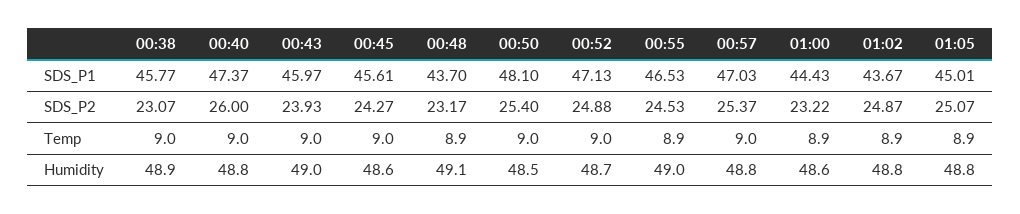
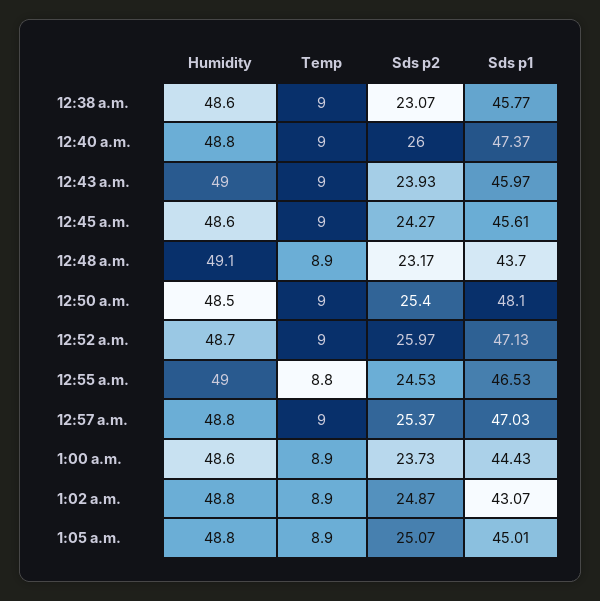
  {
    "00:38": {
      "SDS_P1": 45.77,
      "SDS_P2": 23.07,
      "Temp": 9,
-     "Humidity": 48.9
+     "Humidity": 48.6
    },
    "00:40": {
      "SDS_P1": 47.37,
      "SDS_P2": 26,
      "Temp": 9,
      "Humidity": 48.8
    },
    "00:43": {
      "SDS_P1": 45.97,
      "SDS_P2": 23.93,
      "Temp": 9,
      "Humidity": 49
    },
    "00:45": {
      "SDS_P1": 45.61,
      "SDS_P2": 24.27,
      "Temp": 9,
      "Humidity": 48.6
    },
    "00:48": {
      "SDS_P1": 43.7,
      "SDS_P2": 23.17,
      "Temp": 8.9,
      "Humidity": 49.1
    },
    "00:50": {
      "SDS_P1": 48.1,
      "SDS_P2": 25.4,
      "Temp": 9,
      "Humidity": 48.5
    },
    "00:52": {
      "SDS_P1": 47.13,
-     "SDS_P2": 24.88,
+     "SDS_P2": 25.97,
      "Temp": 9,
      "Humidity": 48.7
    },
    "00:55": {
      "SDS_P1": 46.53,
      "SDS_P2": 24.53,
-     "Temp": 8.9,
+     "Temp": 8.8,
      "Humidity": 49
    },
    "00:57": {
      "SDS_P1": 47.03,
      "SDS_P2": 25.37,
      "Temp": 9,
      "Humidity": 48.8
    },
    "01:00": {
      "SDS_P1": 44.43,
-     "SDS_P2": 23.22,
+     "SDS_P2": 23.73,
      "Temp": 8.9,
      "Humidity": 48.6
    },
    "01:02": {
-     "SDS_P1": 43.67,
+     "SDS_P1": 43.07,
      "SDS_P2": 24.87,
      "Temp": 8.9,
      "Humidity": 48.8
    },
    "01:05": {
      "SDS_P1": 45.01,
      "SDS_P2": 25.07,
      "Temp": 8.9,
      "Humidity": 48.8
    }
  }

